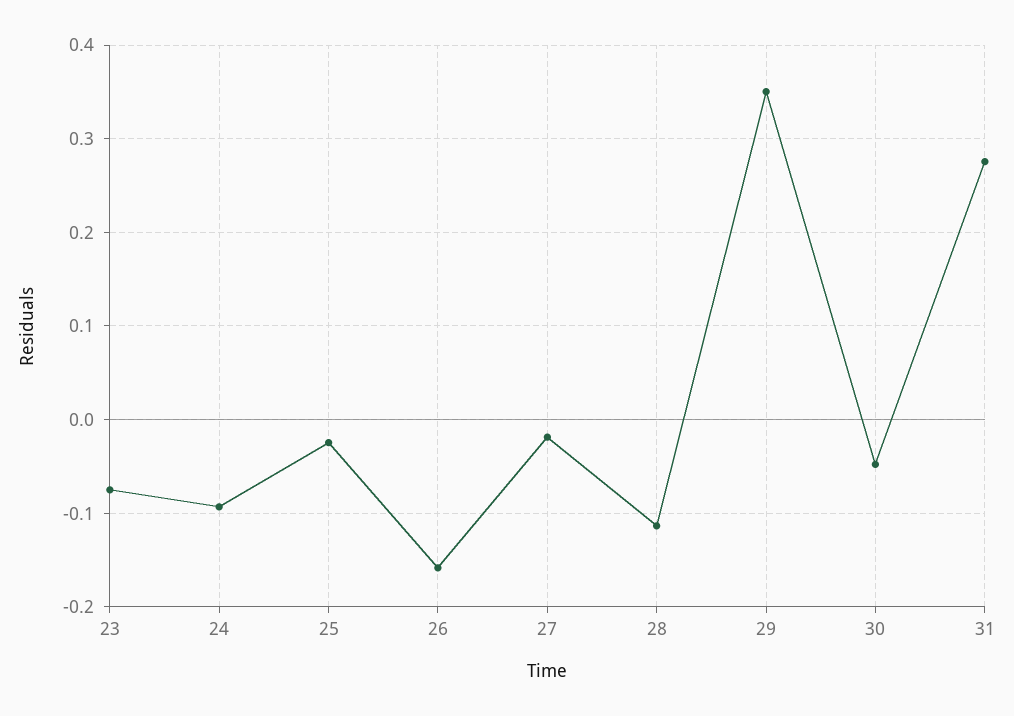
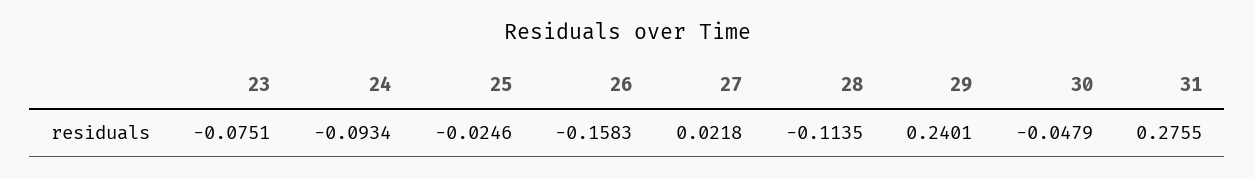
  {
    "23": -0.0751,
    "24": -0.0934,
    "25": -0.0246,
    "26": -0.1583,
-   "27": -0.02,
+   "27": 0.0218,
    "28": -0.1135,
-   "29": 0.35,
+   "29": 0.2401,
    "30": -0.0479,
    "31": 0.2755
  }

